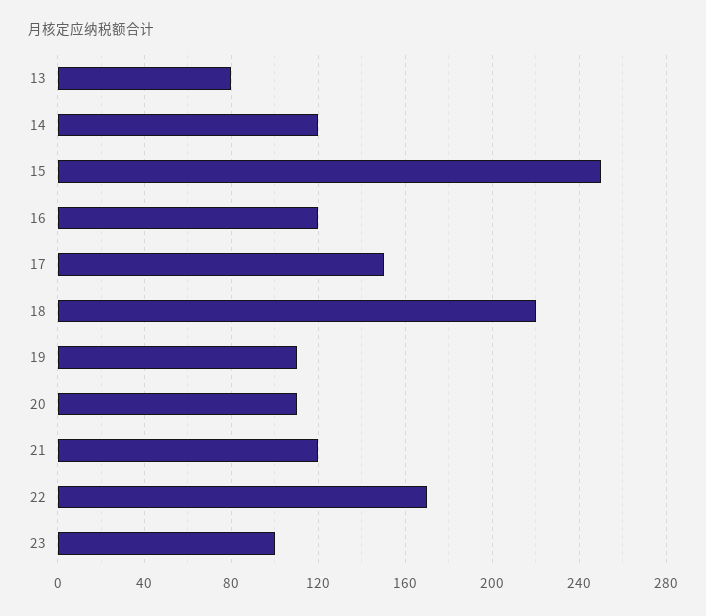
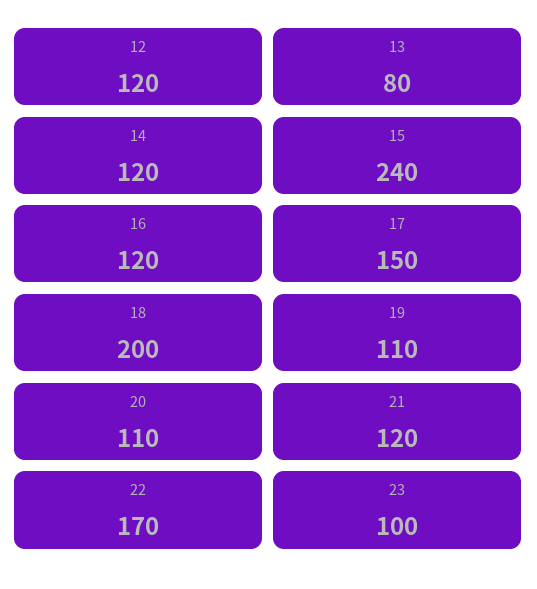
  {
    "13": 80,
    "14": 120,
-   "15": 250,
+   "15": 240,
    "16": 120,
    "17": 150,
-   "18": 220,
+   "18": 200,
    "19": 110,
    "20": 110,
    "21": 120,
    "22": 170,
-   "23": 100
+   "23": 100,
+   "12": 120
  }

